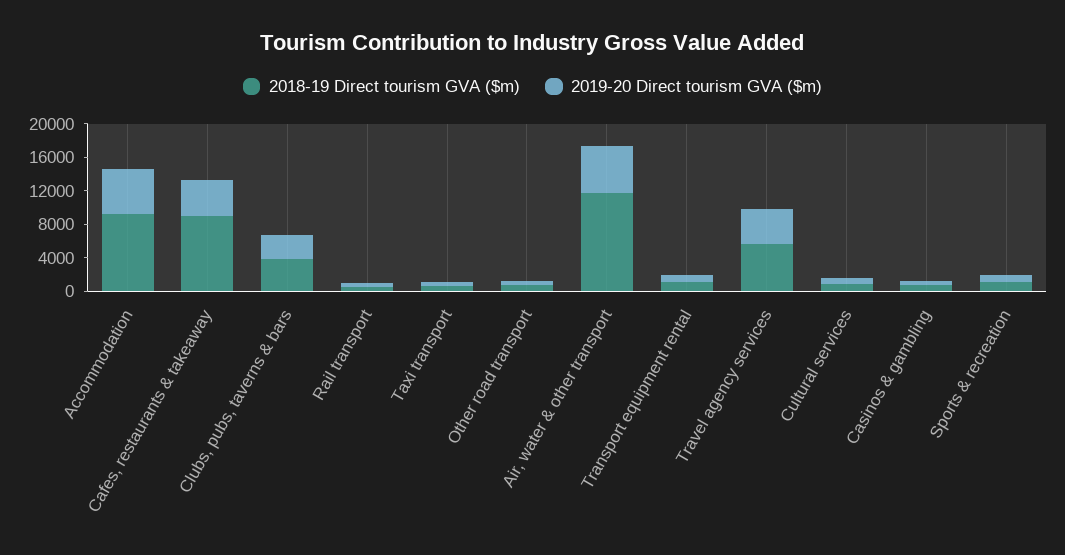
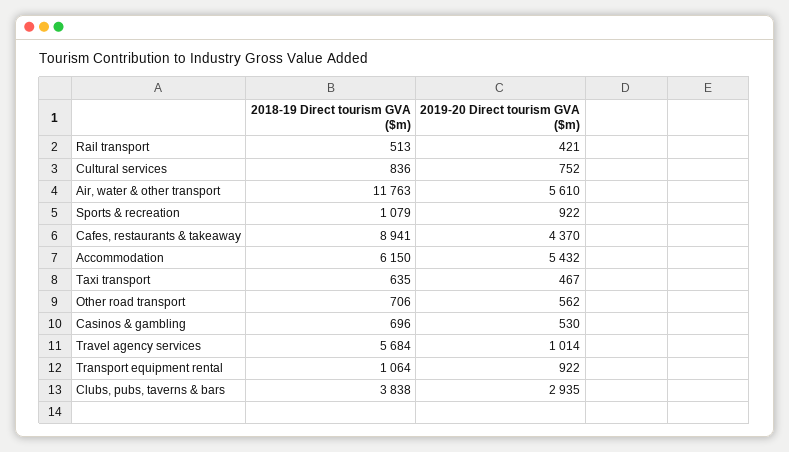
  {
    "2018-19 Direct tourism GVA ($m)": {
-     "Accommodation": 9000,
+     "Accommodation": 6150,
      "Cafes, restaurants & takeaway": 8941,
      "Clubs, pubs, taverns & bars": 3838,
      "Rail transport": 513,
      "Taxi transport": 635,
      "Other road transport": 706,
      "Air, water & other transport": 11763,
      "Transport equipment rental": 1064,
      "Travel agency services": 5684,
      "Cultural services": 836,
      "Casinos & gambling": 696,
      "Sports & recreation": 1079
    },
    "2019-20 Direct tourism GVA ($m)": {
      "Accommodation": 5432,
      "Cafes, restaurants & takeaway": 4370,
      "Clubs, pubs, taverns & bars": 2935,
      "Rail transport": 421,
      "Taxi transport": 467,
      "Other road transport": 562,
      "Air, water & other transport": 5610,
      "Transport equipment rental": 922,
-     "Travel agency services": 4000,
+     "Travel agency services": 1014,
      "Cultural services": 752,
      "Casinos & gambling": 530,
      "Sports & recreation": 922
    }
  }

